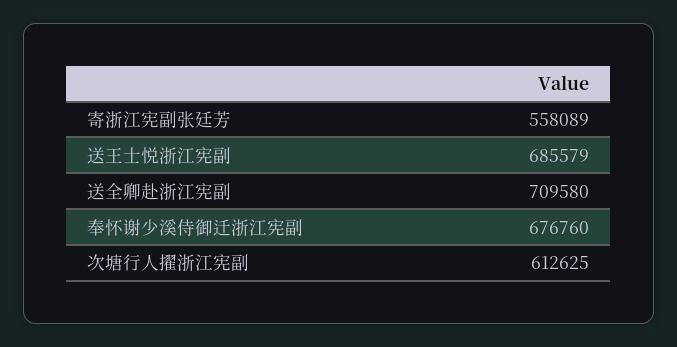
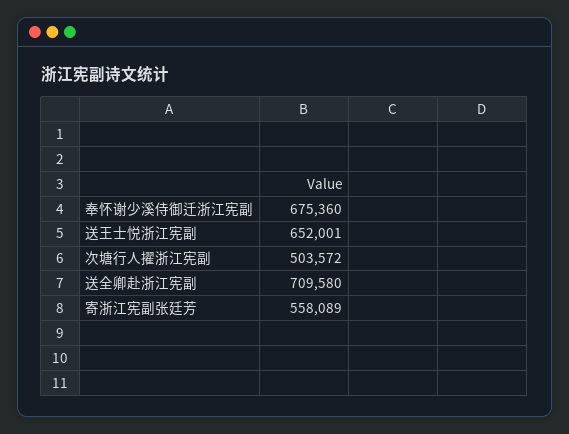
  {
    "寄浙江宪副张廷芳": 558089,
-   "送王士悦浙江宪副": 685579,
+   "送王士悦浙江宪副": 652001,
    "送全卿赴浙江宪副": 709580,
-   "奉怀谢少溪侍御迁浙江宪副": 676760,
+   "奉怀谢少溪侍御迁浙江宪副": 675360,
-   "次塘行人擢浙江宪副": 612625
+   "次塘行人擢浙江宪副": 503572
  }

